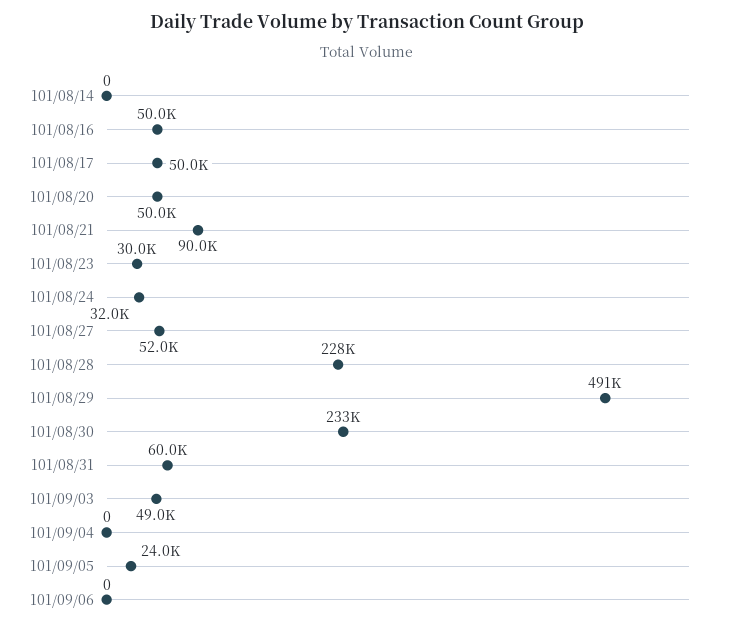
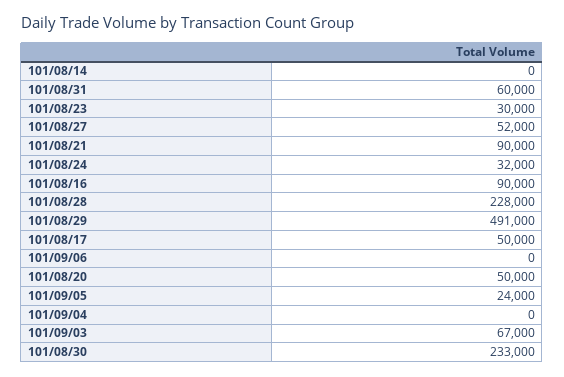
  {
    "101/08/14": 0,
-   "101/08/16": 50000,
+   "101/08/16": 90000,
    "101/08/17": 50000,
    "101/08/20": 50000,
    "101/08/21": 90000,
    "101/08/23": 30000,
    "101/08/24": 32000,
    "101/08/27": 52000,
    "101/08/28": 228000,
    "101/08/29": 491000,
    "101/08/30": 233000,
    "101/08/31": 60000,
-   "101/09/03": 49000,
+   "101/09/03": 67000,
    "101/09/04": 0,
    "101/09/05": 24000,
    "101/09/06": 0
  }

